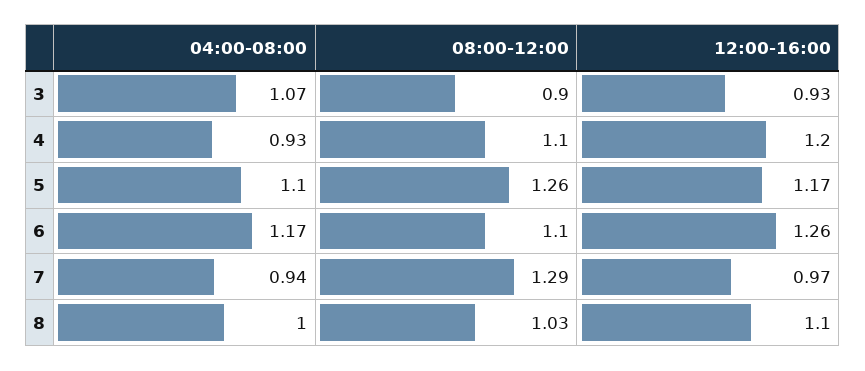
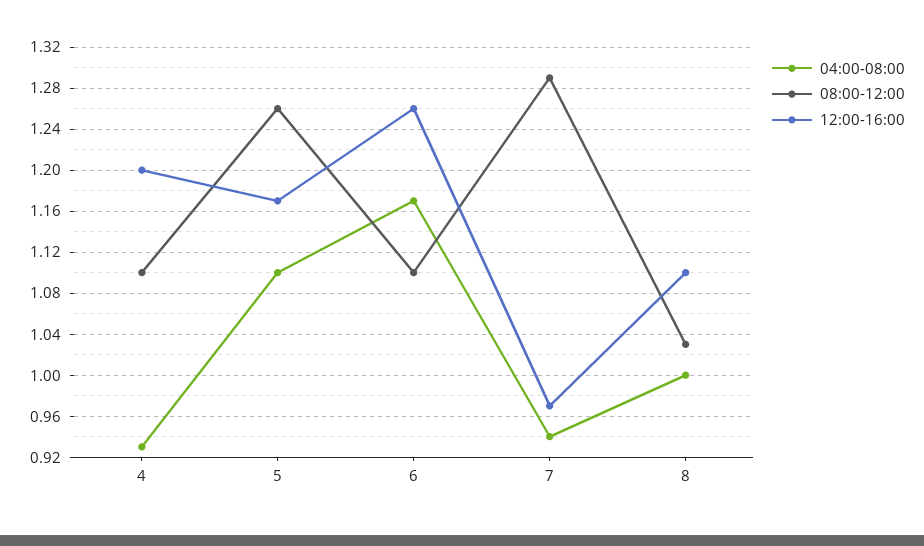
  {
    "04:00-08:00": {
-     "3": 1.07,
      "4": 0.93,
      "5": 1.1,
      "6": 1.17,
      "7": 0.94,
      "8": 1
    },
    "08:00-12:00": {
-     "3": 0.9,
      "4": 1.1,
      "5": 1.26,
      "6": 1.1,
      "7": 1.29,
      "8": 1.03
    },
    "12:00-16:00": {
-     "3": 0.93,
      "4": 1.2,
      "5": 1.17,
      "6": 1.26,
      "7": 0.97,
      "8": 1.1
    }
  }

